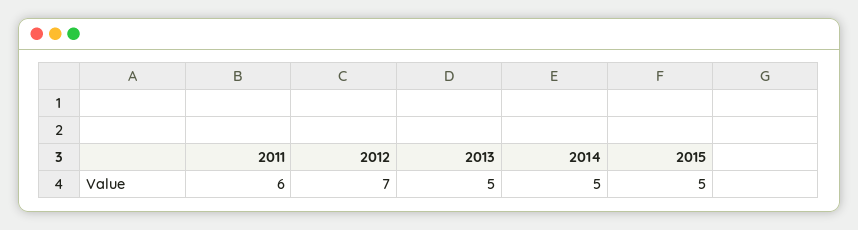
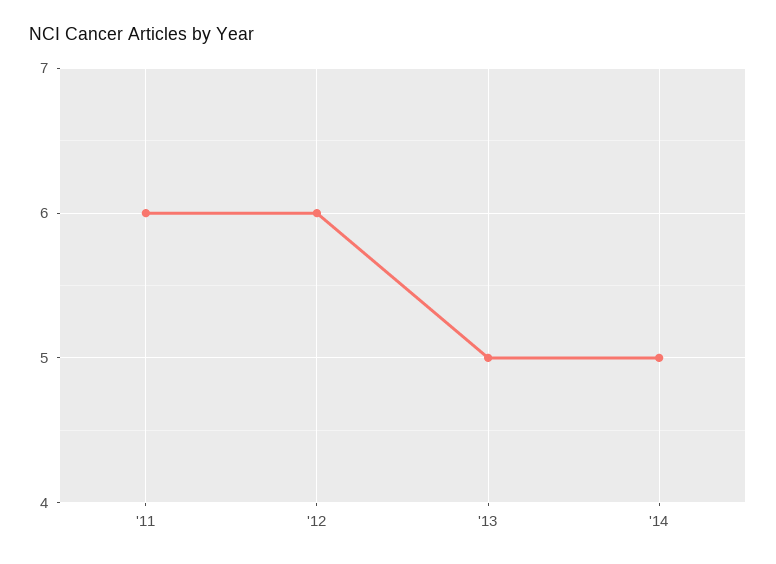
  {
    "2011": 6,
-   "2012": 7,
+   "2012": 6,
    "2013": 5,
-   "2014": 5,
+   "2014": 5
-   "2015": 5
  }

